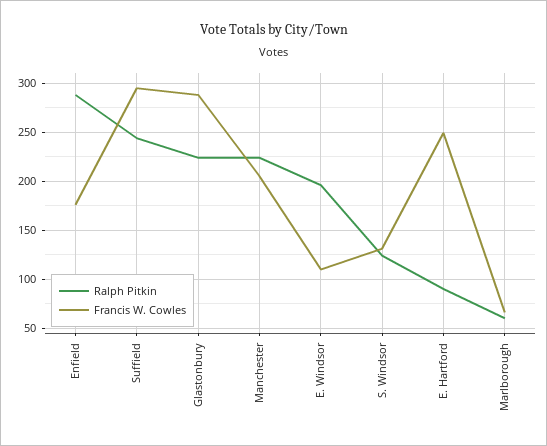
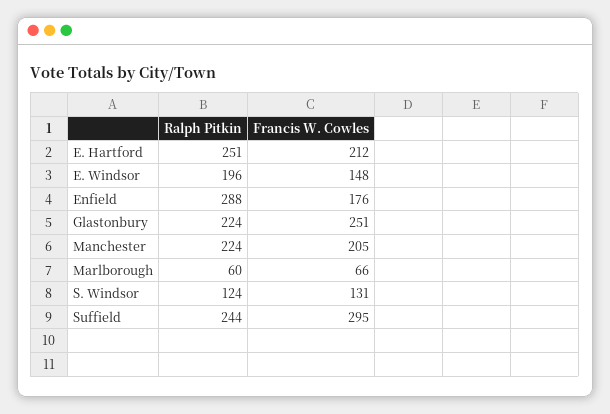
  {
    "Ralph Pitkin": {
      "Enfield": 288,
      "Suffield": 244,
      "Glastonbury": 224,
      "Manchester": 224,
      "E. Windsor": 196,
      "S. Windsor": 124,
-     "E. Hartford": 90,
+     "E. Hartford": 251,
      "Marlborough": 60
    },
    "Francis W. Cowles": {
      "Enfield": 176,
      "Suffield": 295,
-     "Glastonbury": 290,
+     "Glastonbury": 251,
      "Manchester": 205,
-     "E. Windsor": 110,
+     "E. Windsor": 148,
      "S. Windsor": 131,
-     "E. Hartford": 250,
+     "E. Hartford": 212,
      "Marlborough": 66
    }
  }

